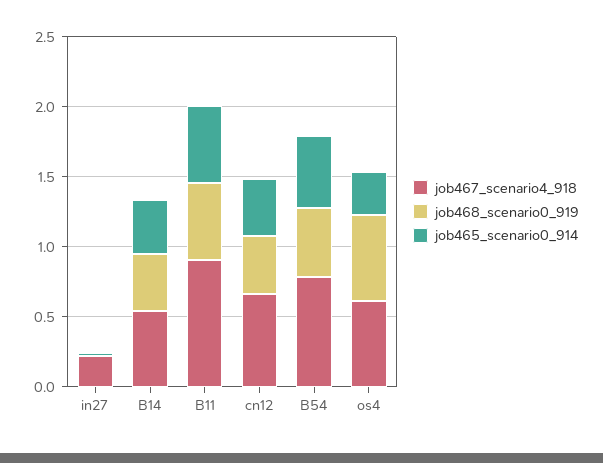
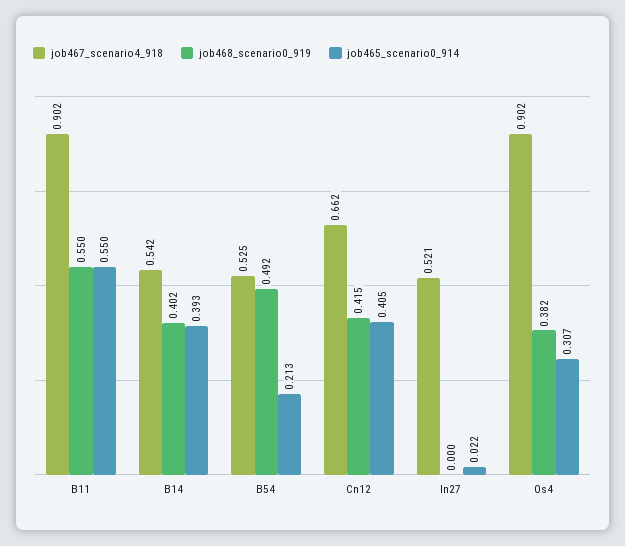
  {
    "job467_scenario4_918": {
-     "in27": 0.2,
+     "in27": 0.521,
      "B14": 0.542,
      "B11": 0.902,
      "cn12": 0.662,
-     "B54": 0.8,
+     "B54": 0.525,
-     "os4": 0.6
+     "os4": 0.902
    },
    "job468_scenario0_919": {
      "in27": 0,
      "B14": 0.402,
      "B11": 0.55,
      "cn12": 0.415,
      "B54": 0.492,
-     "os4": 0.6
+     "os4": 0.382
    },
    "job465_scenario0_914": {
      "in27": 0.022,
      "B14": 0.393,
      "B11": 0.55,
      "cn12": 0.405,
-     "B54": 0.5,
+     "B54": 0.213,
      "os4": 0.307
    }
  }

